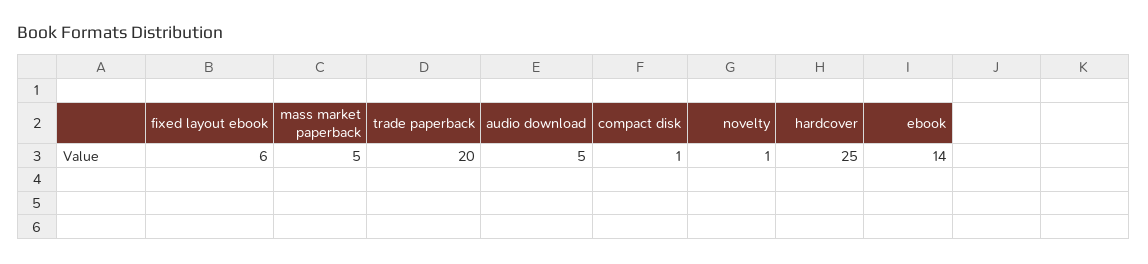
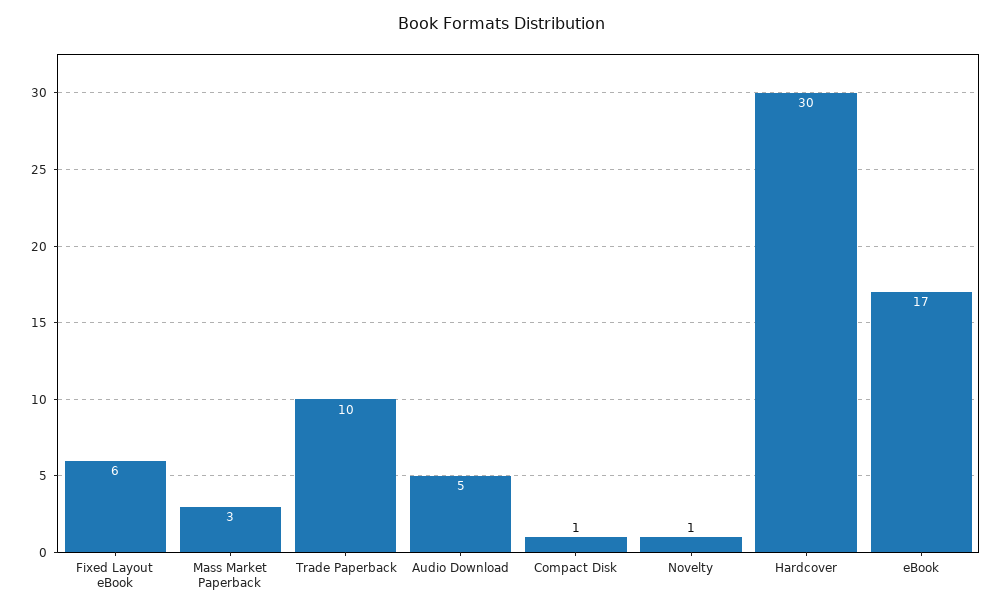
  {
    "fixed layout ebook": 6,
-   "mass market paperback": 5,
+   "mass market paperback": 3,
-   "trade paperback": 20,
+   "trade paperback": 10,
    "audio download": 5,
    "compact disk": 1,
    "novelty": 1,
-   "hardcover": 25,
+   "hardcover": 30,
-   "ebook": 14
+   "ebook": 17
  }

